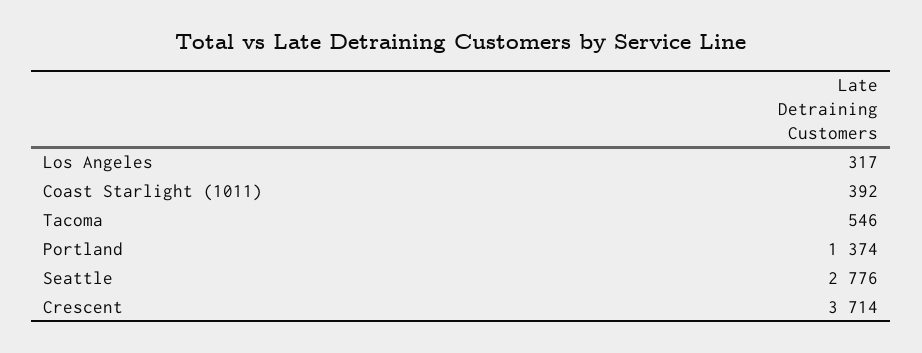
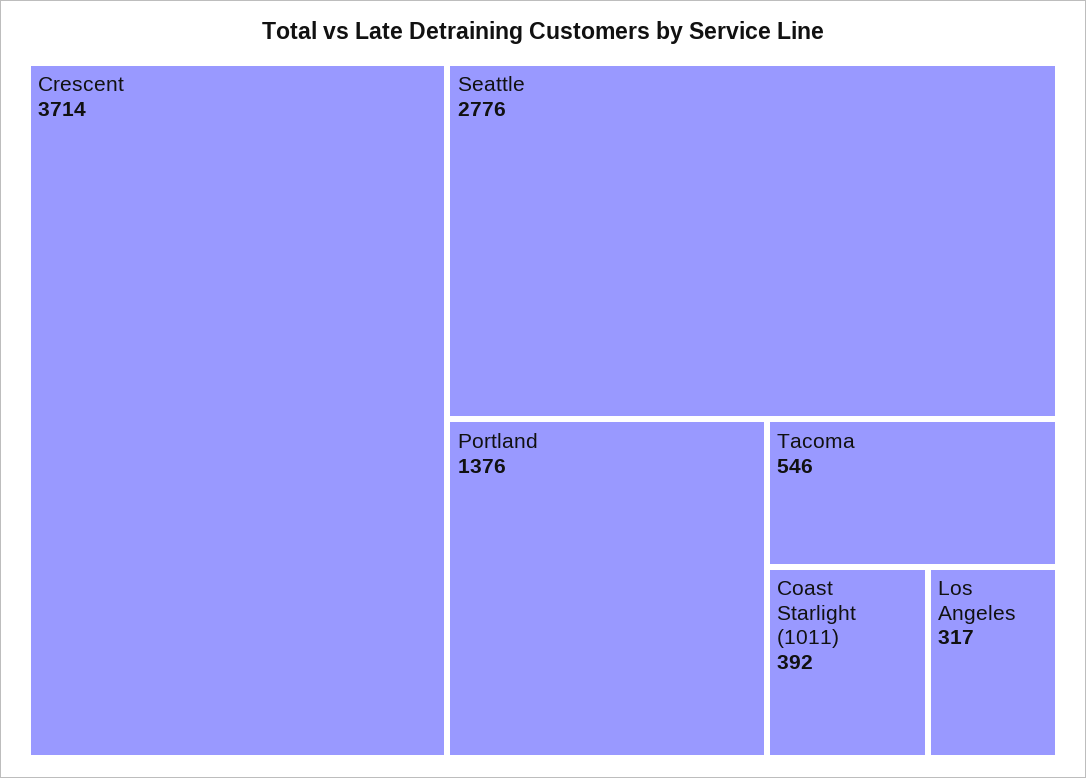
  {
    "Los Angeles": 317,
    "Coast Starlight (1011)": 392,
    "Tacoma": 546,
-   "Portland": 1374,
+   "Portland": 1376,
    "Seattle": 2776,
    "Crescent": 3714
  }

